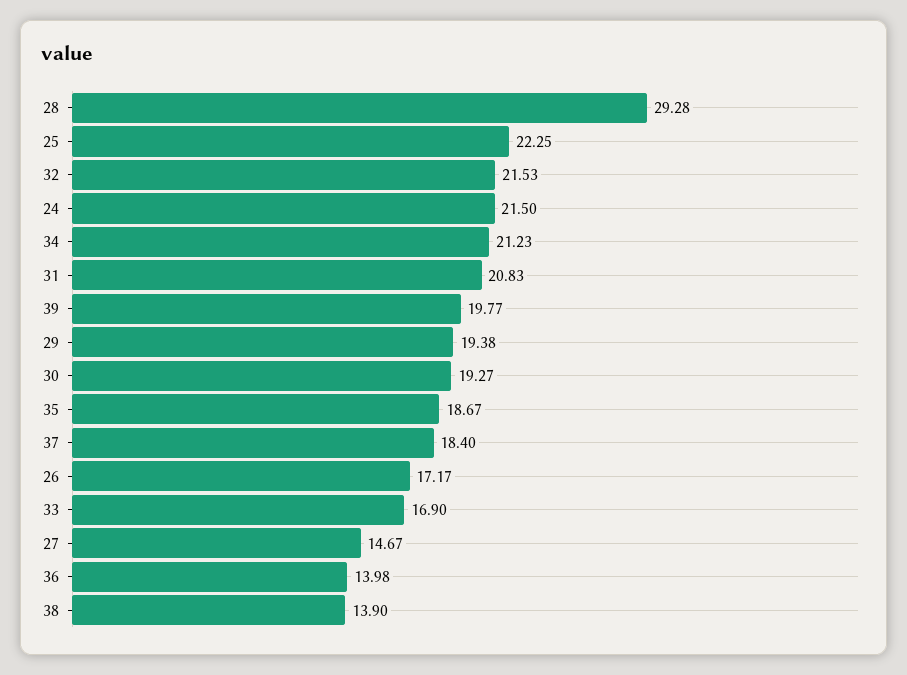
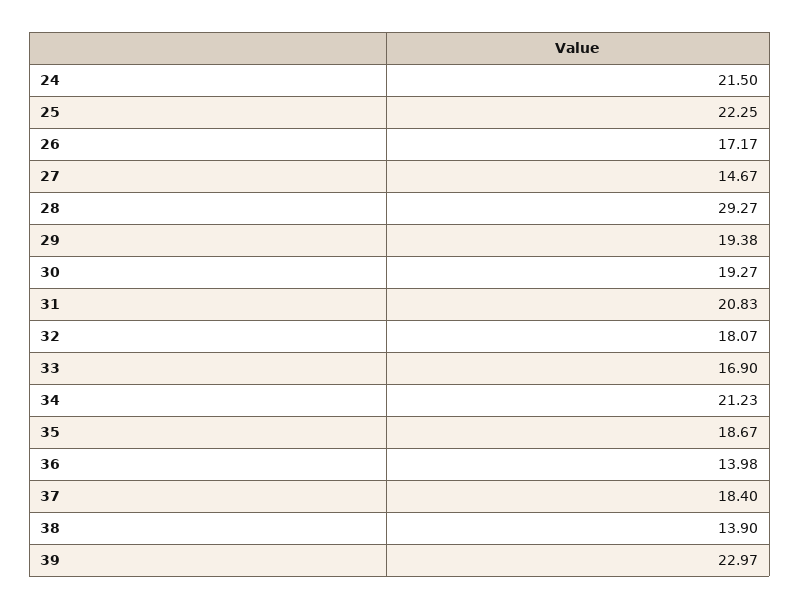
  {
-   "28": 29.28,
+   "28": 29.27,
    "25": 22.25,
-   "32": 21.53,
+   "32": 18.07,
    "24": 21.5,
    "34": 21.23,
    "31": 20.83,
-   "39": 19.77,
+   "39": 22.97,
    "29": 19.38,
    "30": 19.27,
    "35": 18.67,
    "37": 18.4,
    "26": 17.17,
    "33": 16.9,
    "27": 14.67,
    "36": 13.98,
    "38": 13.9
  }

